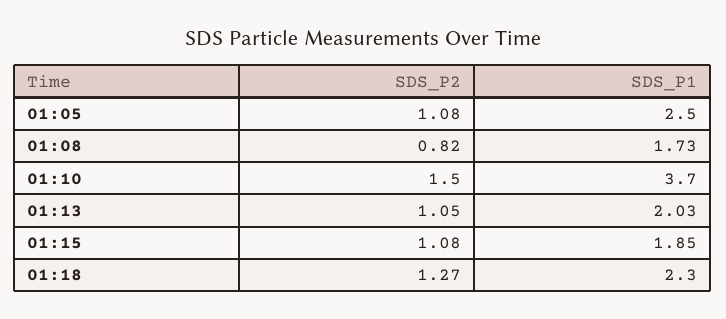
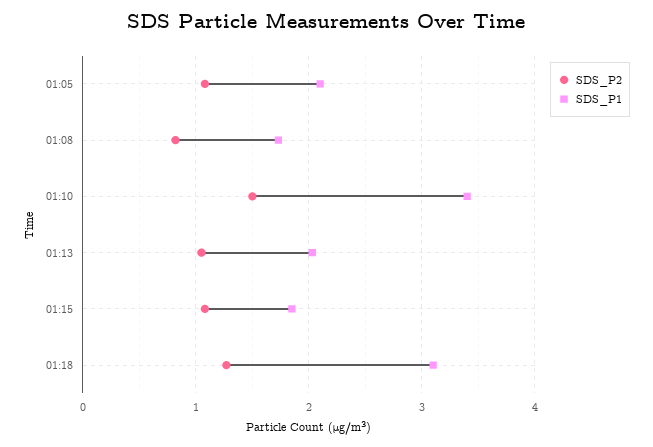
  {
    "SDS_P2": {
      "01:05": 1.08,
      "01:08": 0.82,
      "01:10": 1.5,
      "01:13": 1.05,
      "01:15": 1.08,
      "01:18": 1.27
    },
    "SDS_P1": {
-     "01:05": 2.5,
+     "01:05": 2.1,
      "01:08": 1.73,
-     "01:10": 3.7,
+     "01:10": 3.4,
      "01:13": 2.03,
      "01:15": 1.85,
-     "01:18": 2.3
+     "01:18": 3.1
    }
  }

